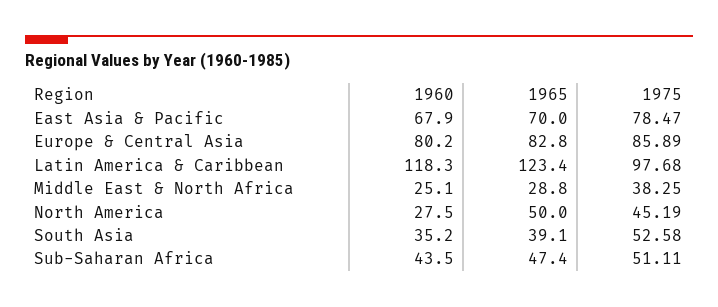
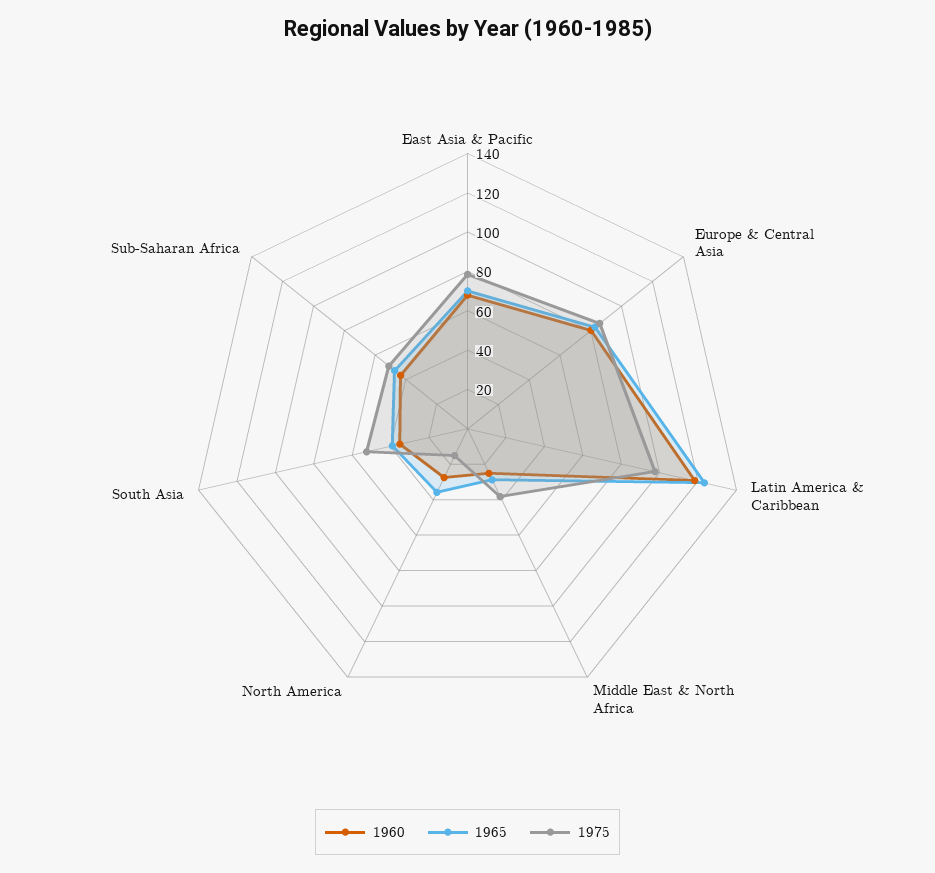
  {
    "1960": {
      "East Asia & Pacific": 67.9,
      "Europe & Central Asia": 80.2,
      "Latin America & Caribbean": 118.3,
      "Middle East & North Africa": 25.1,
      "North America": 27.5,
      "South Asia": 35.2,
      "Sub-Saharan Africa": 43.5
    },
    "1965": {
      "East Asia & Pacific": 70,
      "Europe & Central Asia": 82.8,
      "Latin America & Caribbean": 123.4,
      "Middle East & North Africa": 28.8,
-     "North America": 50,
+     "North America": 35,
      "South Asia": 39.1,
      "Sub-Saharan Africa": 47.4
    },
    "1975": {
      "East Asia & Pacific": 78.47,
      "Europe & Central Asia": 85.89,
      "Latin America & Caribbean": 97.68,
      "Middle East & North Africa": 38.25,
-     "North America": 45.19,
+     "North America": 15,
      "South Asia": 52.58,
      "Sub-Saharan Africa": 51.11
    }
  }

